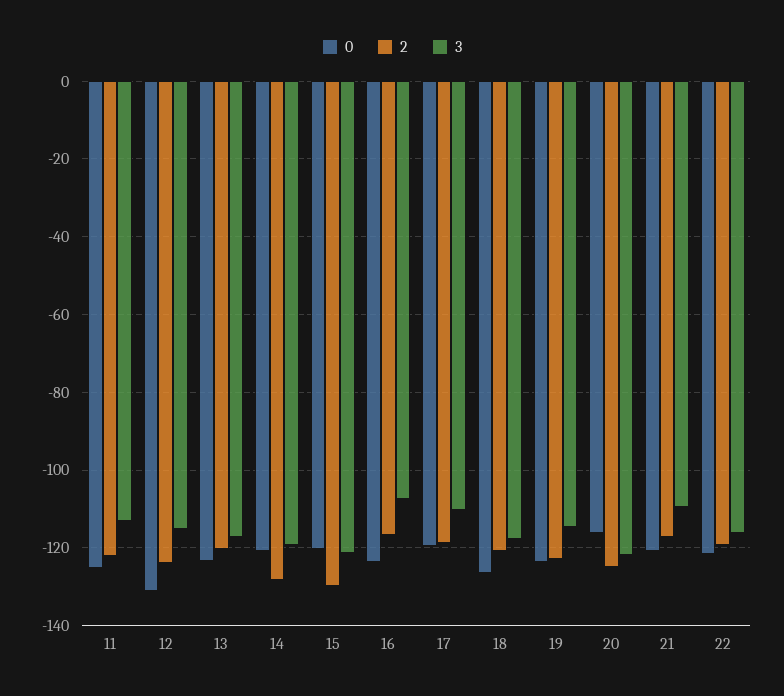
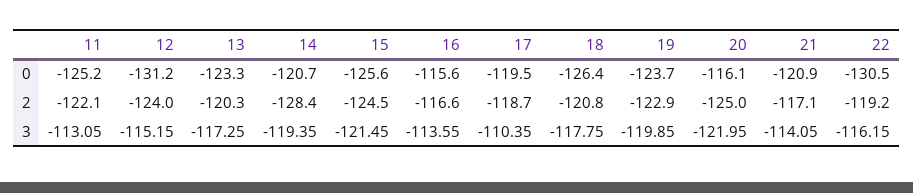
  {
    "0": {
      "11": -125.2,
      "12": -131.2,
      "13": -123.3,
      "14": -120.7,
-     "15": -120,
+     "15": -125.6,
-     "16": -124,
+     "16": -115.6,
      "17": -119.5,
      "18": -126.4,
      "19": -123.7,
      "20": -116.1,
      "21": -120.9,
-     "22": -122
+     "22": -130.5
    },
    "2": {
      "11": -122.1,
      "12": -124,
      "13": -120.3,
      "14": -128.4,
-     "15": -130,
+     "15": -124.5,
      "16": -116.6,
      "17": -118.7,
      "18": -120.8,
      "19": -122.9,
      "20": -125,
      "21": -117.1,
      "22": -119.2
    },
    "3": {
      "11": -113.05,
      "12": -115.15,
      "13": -117.25,
      "14": -119.35,
      "15": -121.45,
-     "16": -108,
+     "16": -113.55,
      "17": -110.35,
      "18": -117.75,
-     "19": -114,
+     "19": -119.85,
      "20": -121.95,
-     "21": -110,
+     "21": -114.05,
      "22": -116.15
    }
  }

